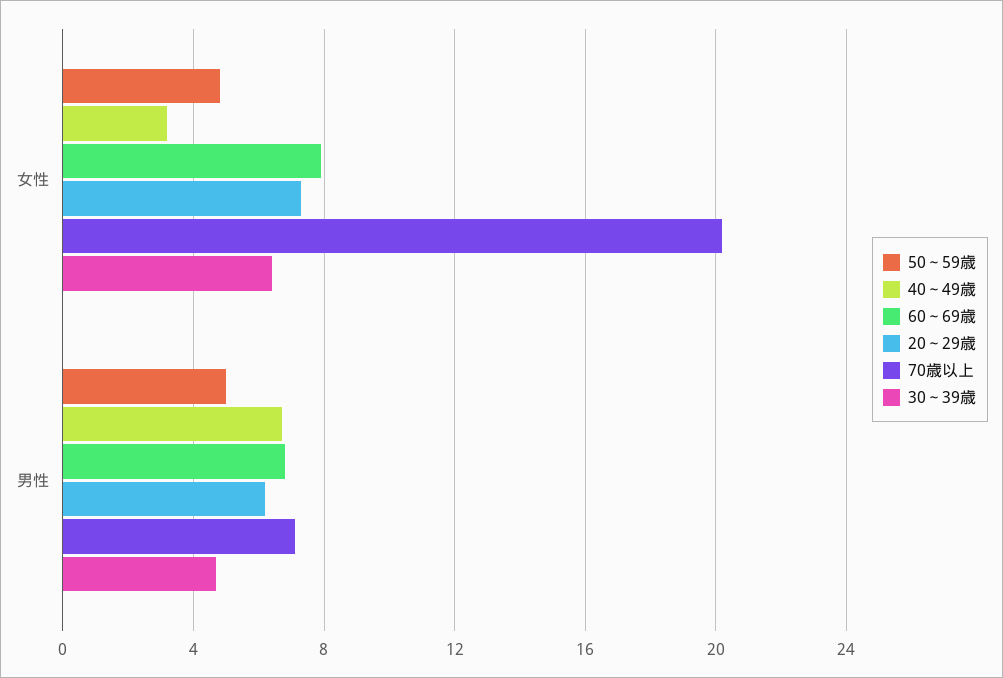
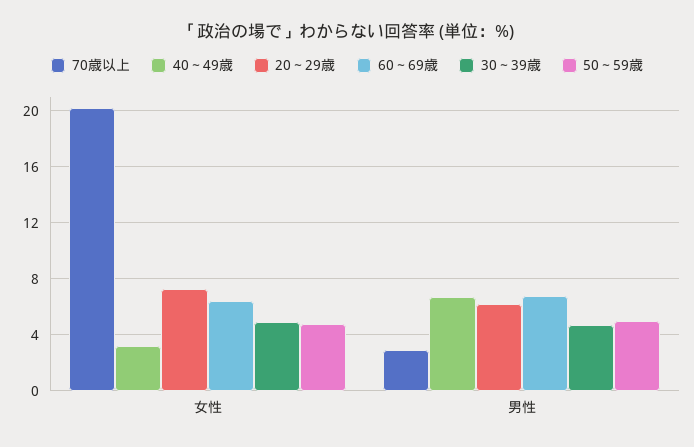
  {
    "50～59歳": {
      "女性": 5,
      "男性": 5
    },
    "40～49歳": {
      "女性": 3,
      "男性": 6.5
    },
    "60～69歳": {
-     "女性": 8,
+     "女性": 6.5,
      "男性": 7
    },
    "20～29歳": {
      "女性": 7.5,
      "男性": 6
    },
    "70歳以上": {
      "女性": 20,
-     "男性": 7
+     "男性": 3
    },
    "30～39歳": {
-     "女性": 6.5,
+     "女性": 5,
      "男性": 4.5
    }
  }

